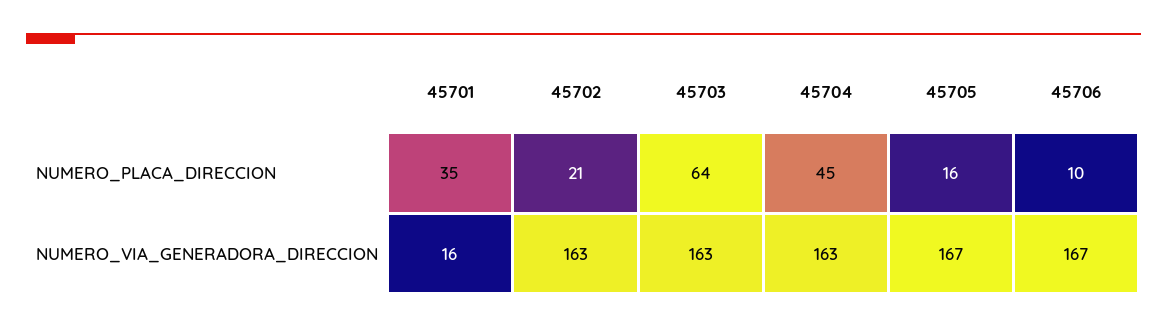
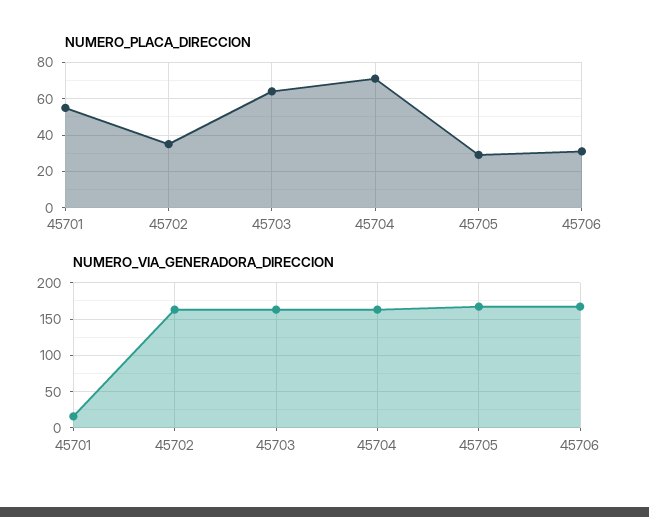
  {
    "NUMERO_PLACA_DIRECCION": {
-     "45701": 35,
+     "45701": 55,
-     "45702": 21,
+     "45702": 35,
      "45703": 64,
-     "45704": 45,
+     "45704": 70,
-     "45705": 16,
+     "45705": 30,
-     "45706": 10
+     "45706": 30
    },
    "NUMERO_VIA_GENERADORA_DIRECCION": {
      "45701": 16,
      "45702": 163,
      "45703": 163,
      "45704": 163,
      "45705": 167,
      "45706": 167
    }
  }

